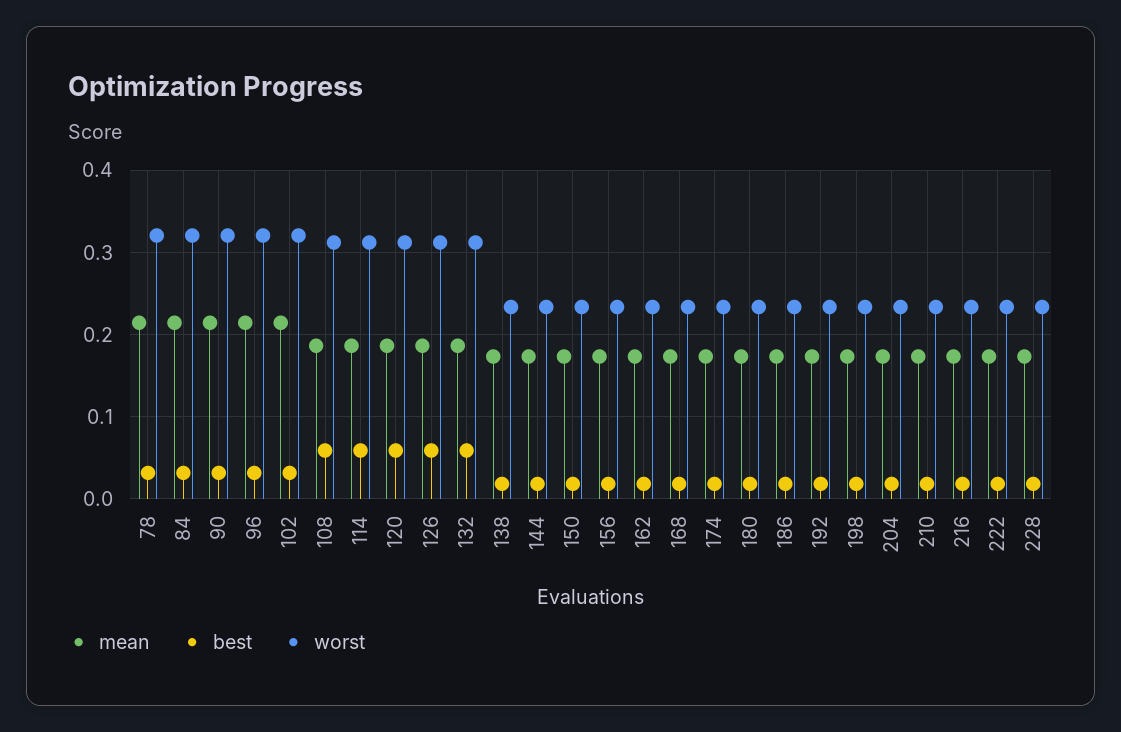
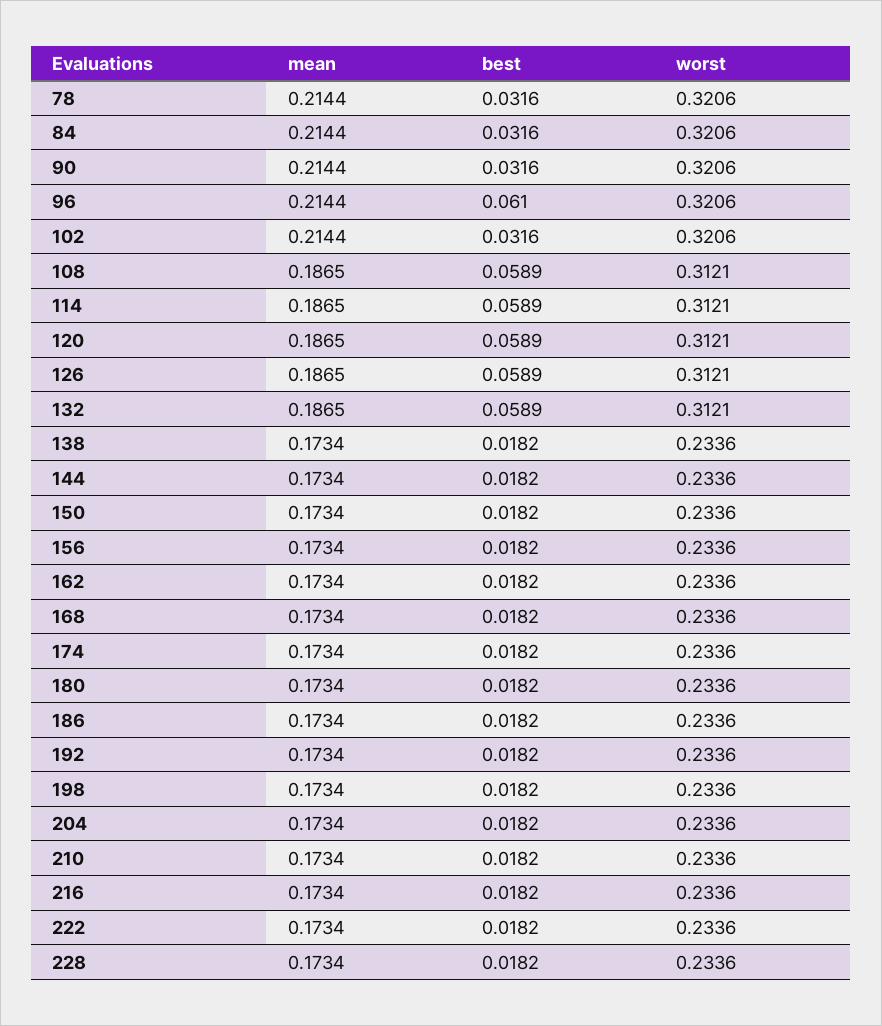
  {
    "mean": {
      "78": 0.2144,
      "84": 0.2144,
      "90": 0.2144,
      "96": 0.2144,
      "102": 0.2144,
      "108": 0.1865,
      "114": 0.1865,
      "120": 0.1865,
      "126": 0.1865,
      "132": 0.1865,
      "138": 0.1734,
      "144": 0.1734,
      "150": 0.1734,
      "156": 0.1734,
      "162": 0.1734,
      "168": 0.1734,
      "174": 0.1734,
      "180": 0.1734,
      "186": 0.1734,
      "192": 0.1734,
      "198": 0.1734,
      "204": 0.1734,
      "210": 0.1734,
      "216": 0.1734,
      "222": 0.1734,
      "228": 0.1734
    },
    "best": {
      "78": 0.0316,
      "84": 0.0316,
      "90": 0.0316,
-     "96": 0.03,
+     "96": 0.061,
      "102": 0.0316,
      "108": 0.0589,
      "114": 0.0589,
      "120": 0.0589,
      "126": 0.0589,
      "132": 0.0589,
      "138": 0.0182,
      "144": 0.0182,
      "150": 0.0182,
      "156": 0.0182,
      "162": 0.0182,
      "168": 0.0182,
      "174": 0.0182,
      "180": 0.0182,
      "186": 0.0182,
      "192": 0.0182,
      "198": 0.0182,
      "204": 0.0182,
      "210": 0.0182,
      "216": 0.0182,
      "222": 0.0182,
      "228": 0.0182
    },
    "worst": {
      "78": 0.3206,
      "84": 0.3206,
      "90": 0.3206,
      "96": 0.3206,
      "102": 0.3206,
      "108": 0.3121,
      "114": 0.3121,
      "120": 0.3121,
      "126": 0.3121,
      "132": 0.3121,
      "138": 0.2336,
      "144": 0.2336,
      "150": 0.2336,
      "156": 0.2336,
      "162": 0.2336,
      "168": 0.2336,
      "174": 0.2336,
      "180": 0.2336,
      "186": 0.2336,
      "192": 0.2336,
      "198": 0.2336,
      "204": 0.2336,
      "210": 0.2336,
      "216": 0.2336,
      "222": 0.2336,
      "228": 0.2336
    }
  }

